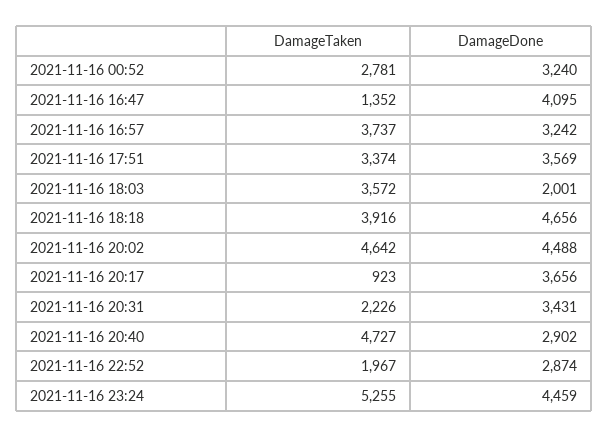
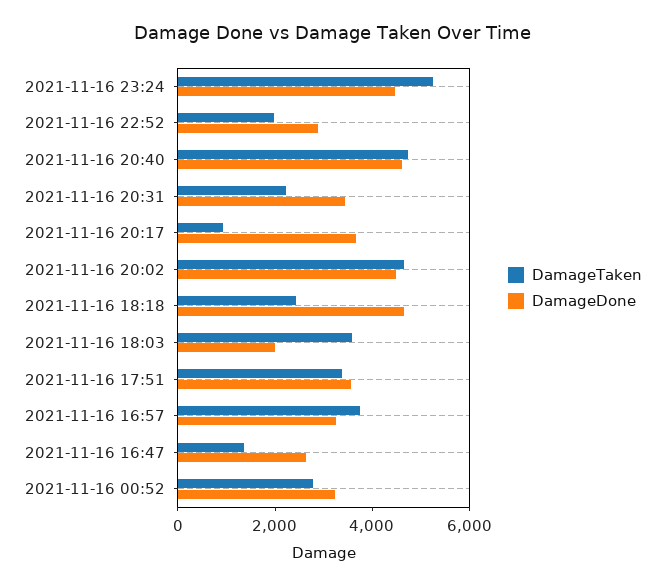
  {
    "DamageTaken": {
      "2021-11-16 00:52": 2781,
      "2021-11-16 16:47": 1352,
      "2021-11-16 16:57": 3737,
      "2021-11-16 17:51": 3374,
      "2021-11-16 18:03": 3572,
-     "2021-11-16 18:18": 3916,
+     "2021-11-16 18:18": 2500,
      "2021-11-16 20:02": 4642,
      "2021-11-16 20:17": 923,
      "2021-11-16 20:31": 2226,
      "2021-11-16 20:40": 4727,
      "2021-11-16 22:52": 1967,
      "2021-11-16 23:24": 5255
    },
    "DamageDone": {
      "2021-11-16 00:52": 3240,
-     "2021-11-16 16:47": 4095,
+     "2021-11-16 16:47": 2500,
      "2021-11-16 16:57": 3242,
      "2021-11-16 17:51": 3569,
      "2021-11-16 18:03": 2001,
      "2021-11-16 18:18": 4656,
      "2021-11-16 20:02": 4488,
      "2021-11-16 20:17": 3656,
      "2021-11-16 20:31": 3431,
-     "2021-11-16 20:40": 2902,
+     "2021-11-16 20:40": 4500,
      "2021-11-16 22:52": 2874,
      "2021-11-16 23:24": 4459
    }
  }

